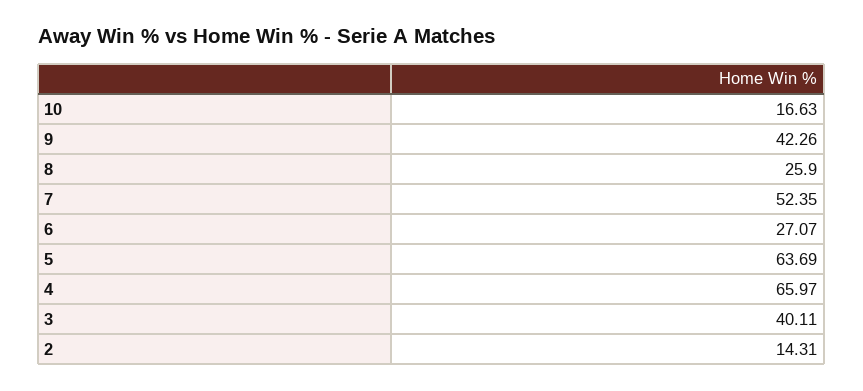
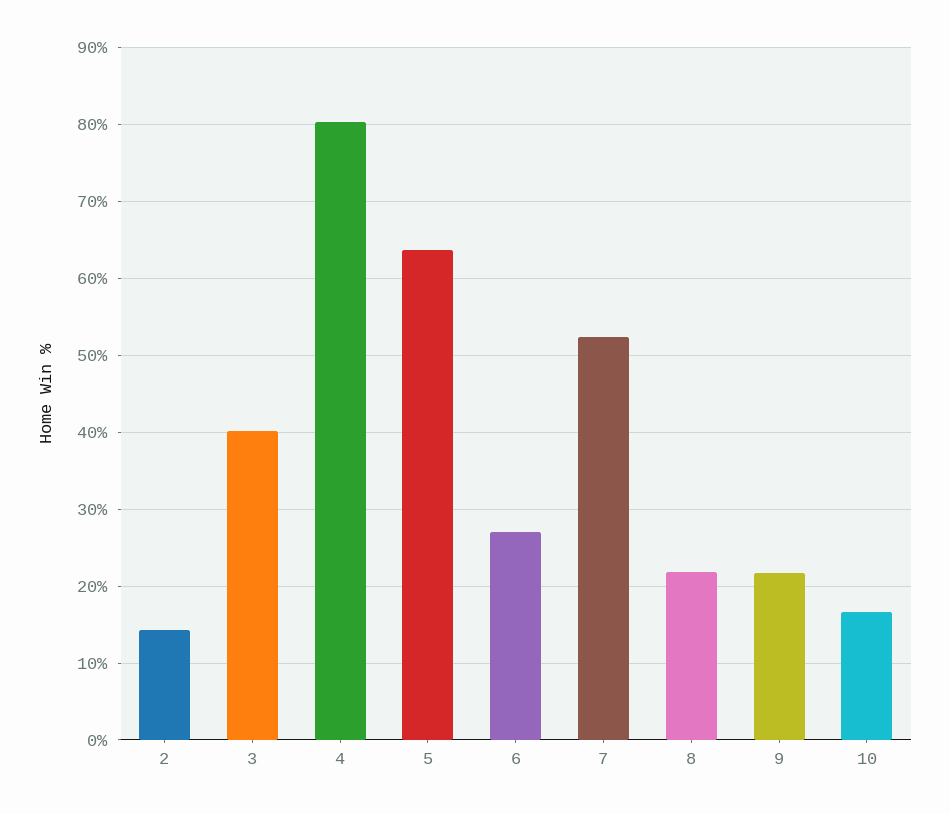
  {
    "10": 16.63,
-   "9": 42.26,
+   "9": 22,
-   "8": 25.9,
+   "8": 22,
    "7": 52.35,
    "6": 27.07,
    "5": 63.69,
-   "4": 65.97,
+   "4": 80,
    "3": 40.11,
    "2": 14.31
  }

